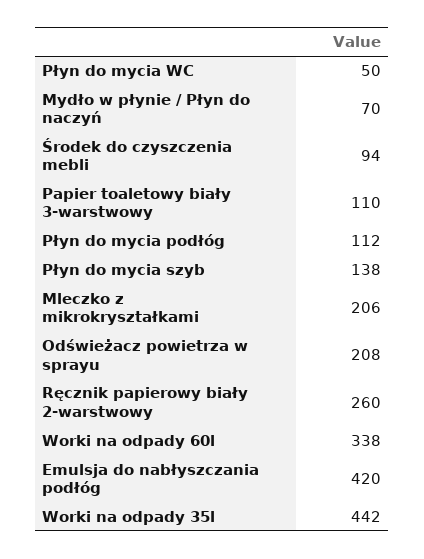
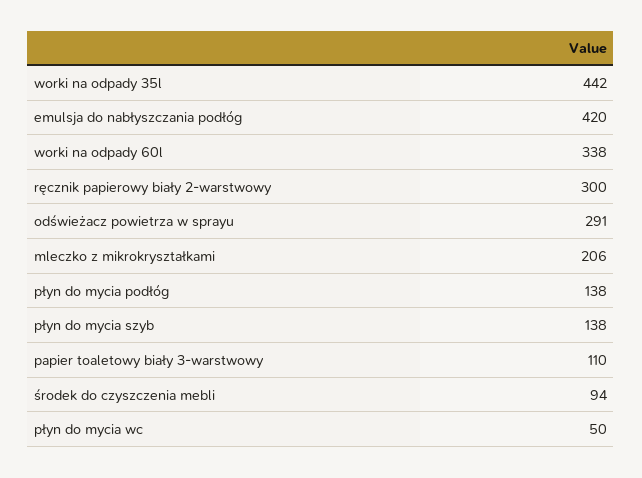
  {
    "Płyn do mycia WC": 50,
-   "Mydło w płynie / Płyn do naczyń": 70,
    "Środek do czyszczenia mebli": 94,
    "Papier toaletowy biały 3-warstwowy": 110,
-   "Płyn do mycia podłóg": 112,
+   "Płyn do mycia podłóg": 138,
    "Płyn do mycia szyb": 138,
    "Mleczko z mikrokryształkami": 206,
-   "Odświeżacz powietrza w sprayu": 208,
+   "Odświeżacz powietrza w sprayu": 291,
-   "Ręcznik papierowy biały 2-warstwowy": 260,
+   "Ręcznik papierowy biały 2-warstwowy": 300,
    "Worki na odpady 60l": 338,
    "Emulsja do nabłyszczania podłóg": 420,
    "Worki na odpady 35l": 442
  }

